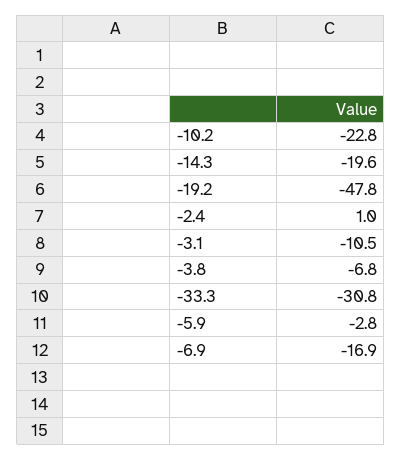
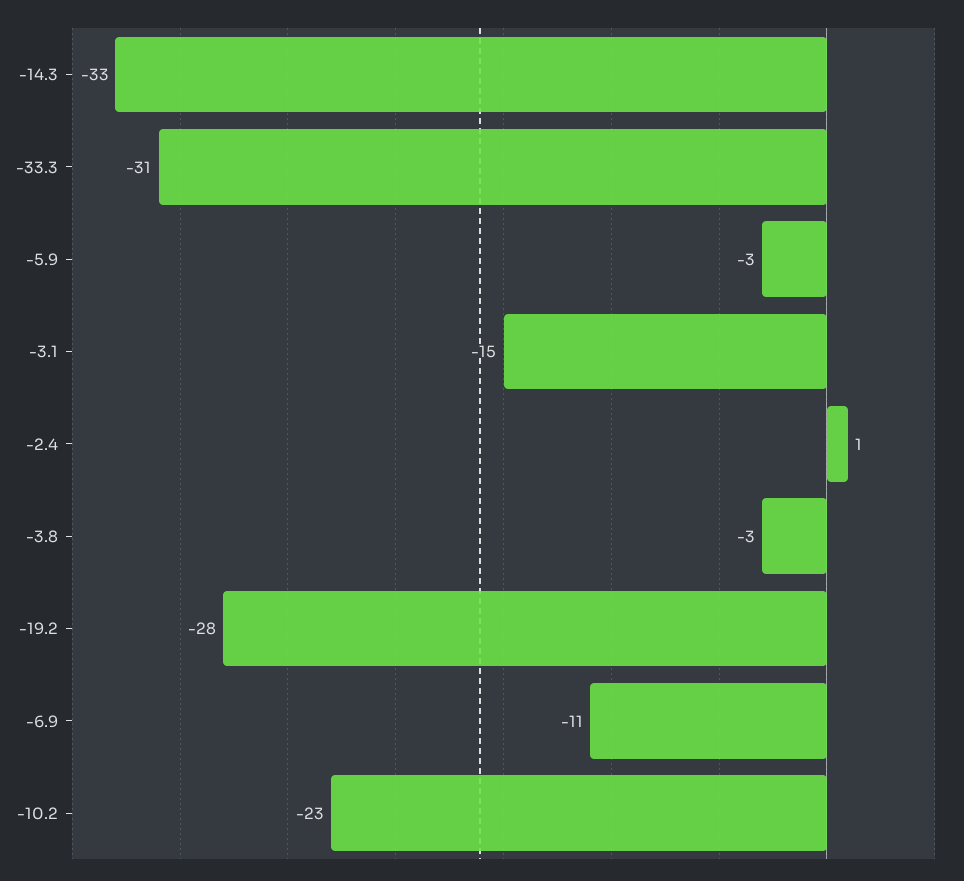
  {
    "-10.2": -22.8,
-   "-14.3": -19.6,
+   "-14.3": -33,
-   "-19.2": -47.8,
+   "-19.2": -28,
    "-2.4": 1,
-   "-3.1": -10.5,
+   "-3.1": -15,
-   "-3.8": -6.8,
+   "-3.8": -3,
    "-33.3": -30.8,
    "-5.9": -2.8,
-   "-6.9": -16.9
+   "-6.9": -11
  }

